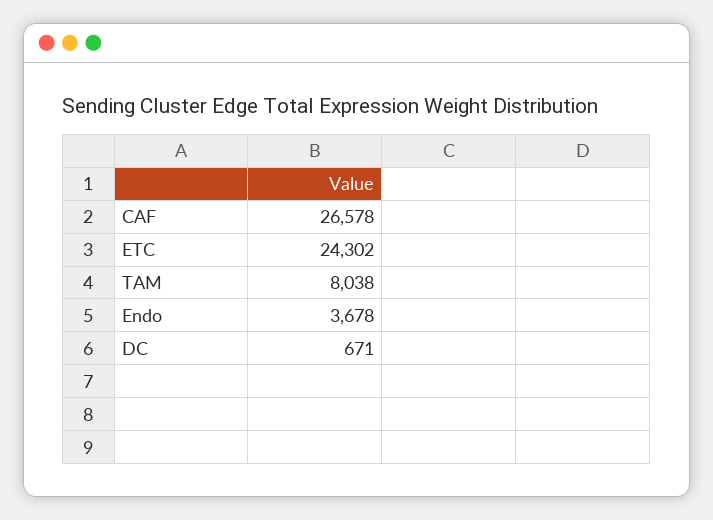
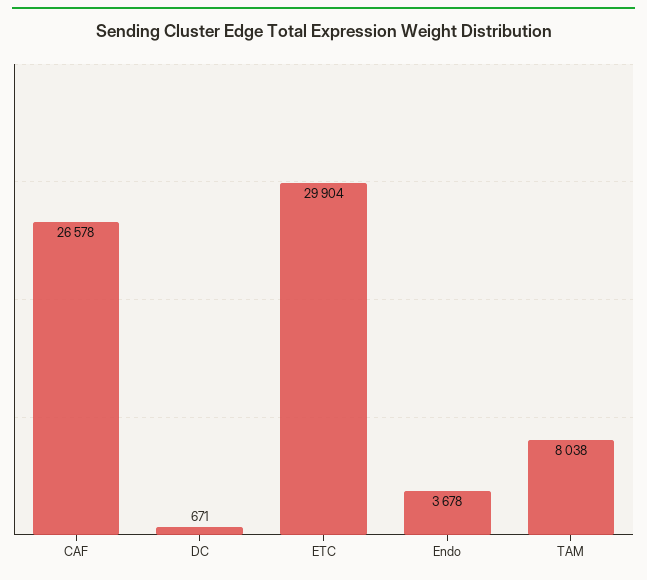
  {
    "CAF": 26578,
-   "ETC": 24302,
+   "ETC": 29904,
    "TAM": 8038,
    "Endo": 3678,
    "DC": 671
  }

